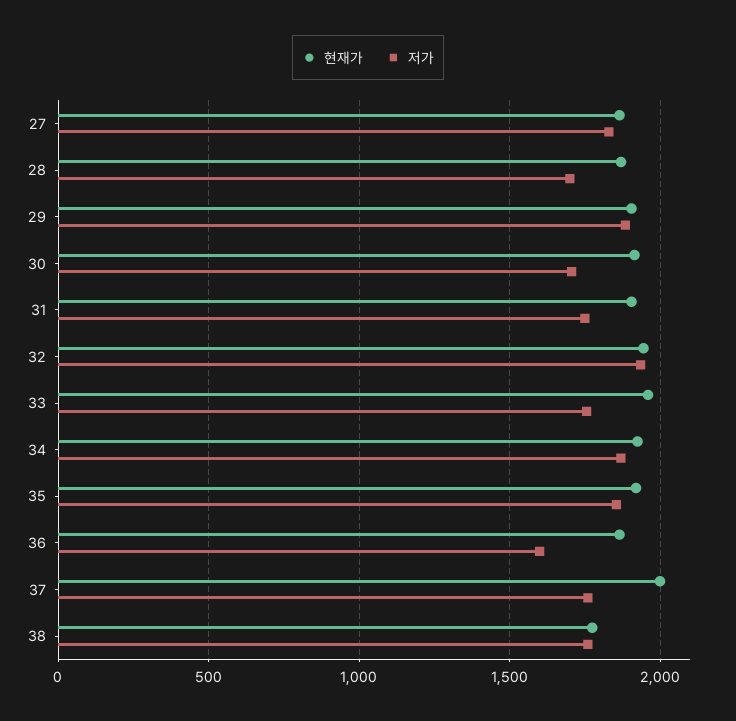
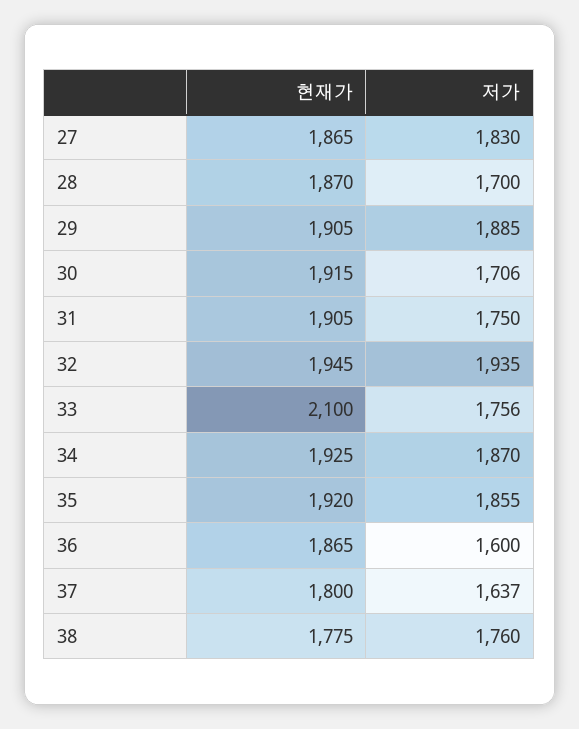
  {
    "현재가": {
      "27": 1865,
      "28": 1870,
      "29": 1905,
      "30": 1915,
      "31": 1905,
      "32": 1945,
-     "33": 1950,
+     "33": 2100,
      "34": 1925,
      "35": 1920,
      "36": 1865,
-     "37": 2000,
+     "37": 1800,
      "38": 1775
    },
    "저가": {
      "27": 1830,
      "28": 1700,
      "29": 1885,
      "30": 1706,
      "31": 1750,
      "32": 1935,
      "33": 1756,
      "34": 1870,
      "35": 1855,
      "36": 1600,
-     "37": 1750,
+     "37": 1637,
      "38": 1760
    }
  }

